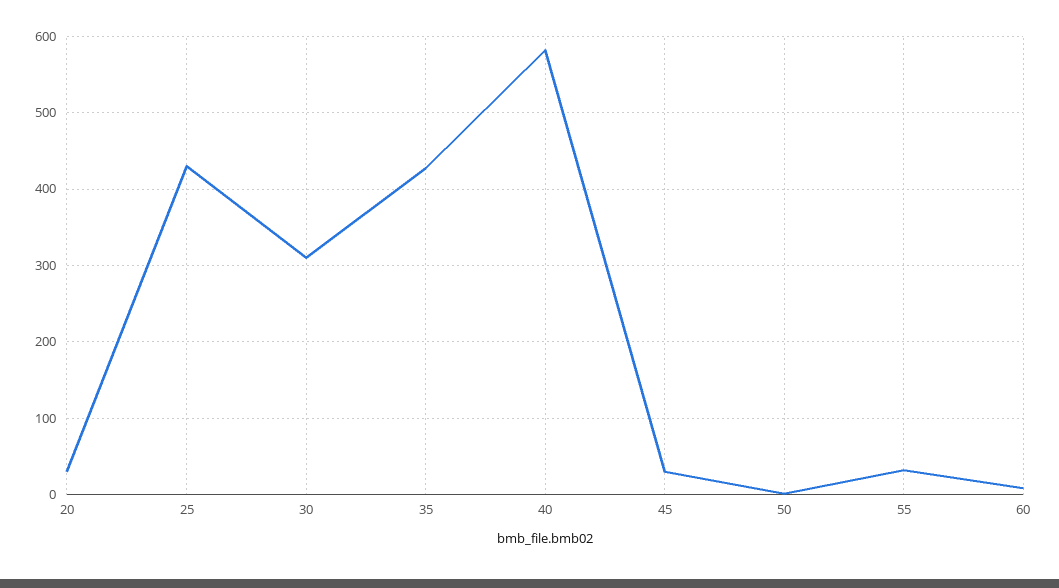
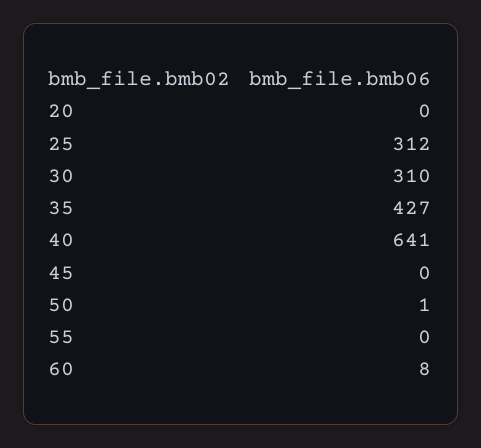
  {
-   "20": 30,
+   "20": 0,
-   "25": 430,
+   "25": 312,
    "30": 310,
    "35": 427,
-   "40": 580,
+   "40": 641,
-   "45": 30,
+   "45": 0,
    "50": 1,
-   "55": 30,
+   "55": 0,
    "60": 8
  }

